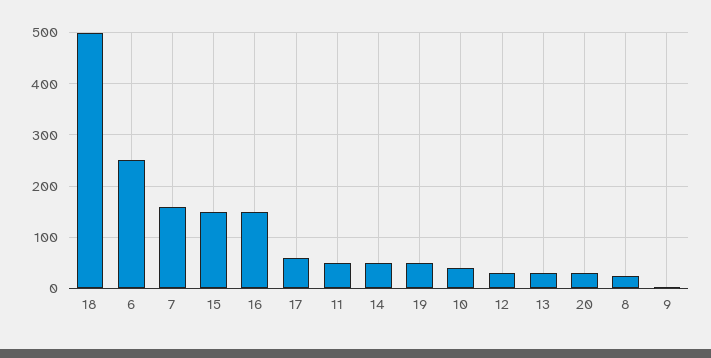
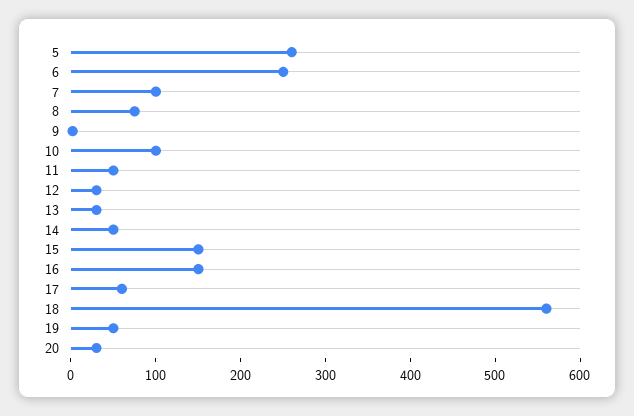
  {
-   "18": 500,
+   "18": 560,
    "6": 260,
-   "7": 160,
+   "7": 100,
    "15": 160,
    "16": 160,
    "17": 60,
    "11": 60,
    "14": 60,
    "19": 60,
-   "10": 40,
+   "10": 100,
    "12": 40,
    "13": 40,
    "20": 40,
-   "8": 20,
+   "8": 80,
-   "9": 0
+   "9": 0,
+   "5": 260
  }

